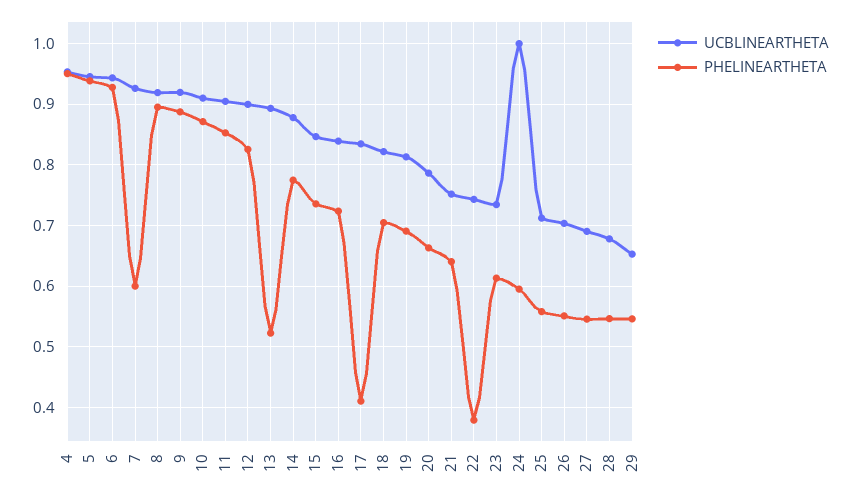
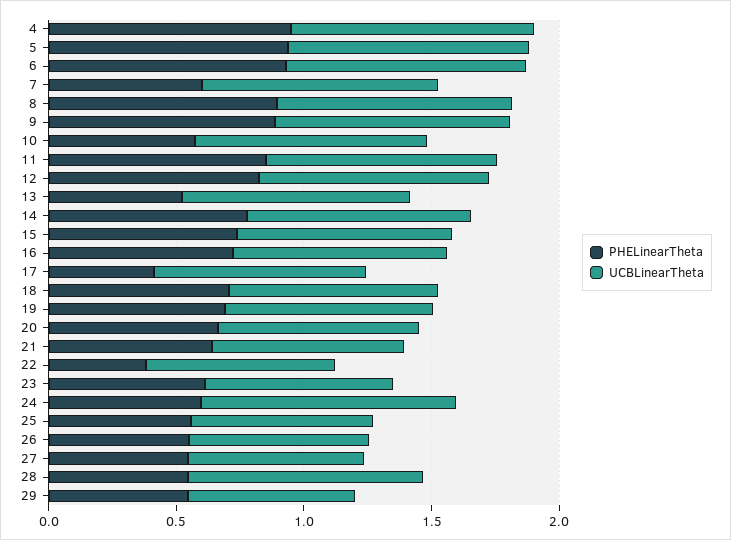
  {
    "UCBLINEARTHETA": {
      "4": 0.95,
      "5": 0.95,
      "6": 0.94,
      "7": 0.93,
      "8": 0.92,
      "9": 0.92,
      "10": 0.91,
      "11": 0.9,
      "12": 0.9,
      "13": 0.89,
      "14": 0.88,
      "15": 0.85,
      "16": 0.84,
      "17": 0.83,
      "18": 0.82,
      "19": 0.81,
      "20": 0.79,
      "21": 0.75,
      "22": 0.74,
      "23": 0.73,
      "24": 1,
      "25": 0.71,
      "26": 0.7,
      "27": 0.69,
-     "28": 0.68,
+     "28": 0.9,
      "29": 0.65
    },
    "PHELINEARTHETA": {
      "4": 0.95,
      "5": 0.94,
      "6": 0.93,
      "7": 0.6,
      "8": 0.9,
      "9": 0.89,
-     "10": 0.87,
+     "10": 0.6,
      "11": 0.85,
      "12": 0.83,
      "13": 0.52,
      "14": 0.77,
      "15": 0.74,
      "16": 0.72,
      "17": 0.41,
      "18": 0.7,
      "19": 0.69,
      "20": 0.66,
      "21": 0.64,
      "22": 0.38,
      "23": 0.61,
      "24": 0.6,
      "25": 0.56,
      "26": 0.55,
      "27": 0.55,
      "28": 0.55,
      "29": 0.55
    }
  }

